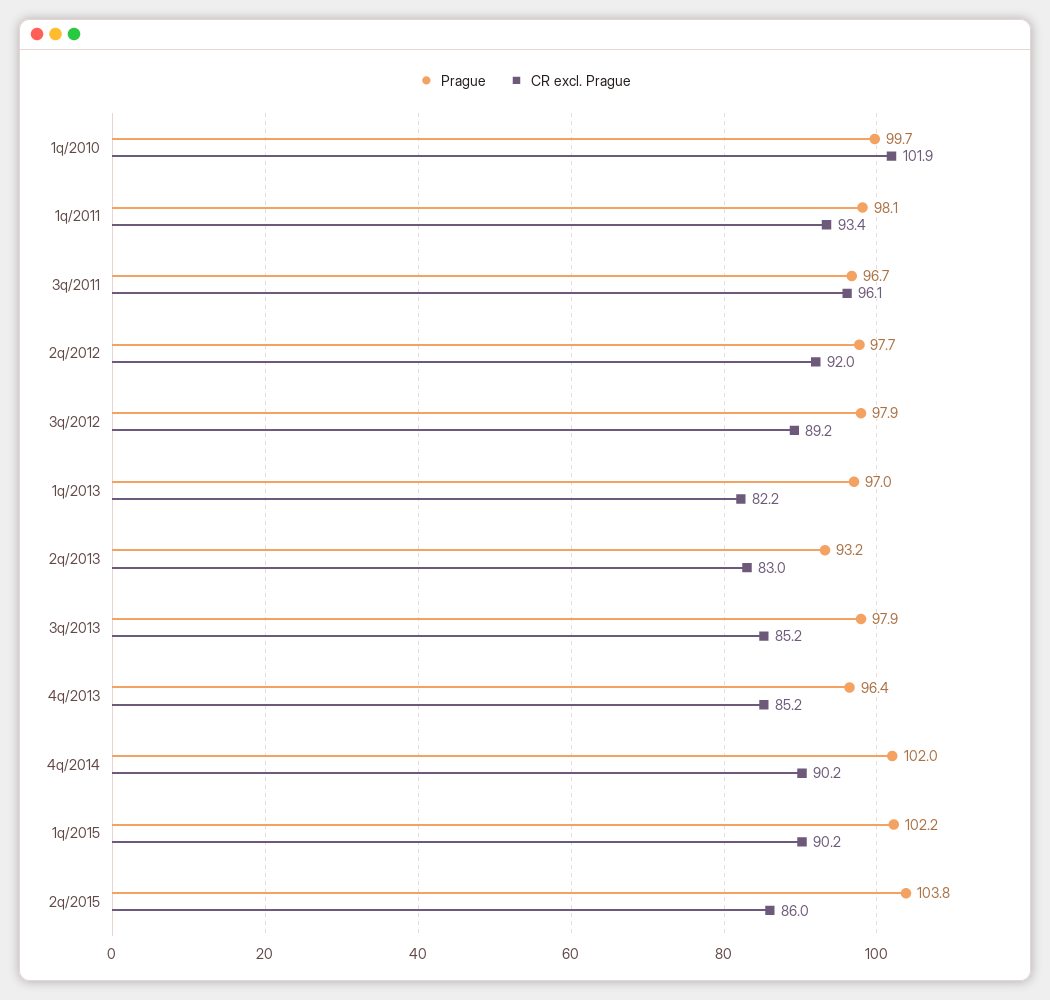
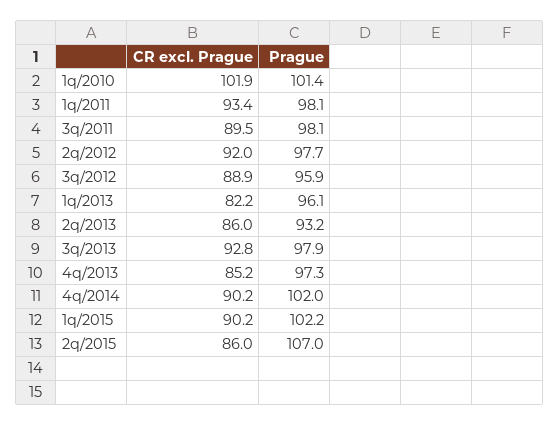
  {
    "Prague": {
-     "1q/2010": 99.7,
+     "1q/2010": 101.4,
      "1q/2011": 98.1,
-     "3q/2011": 96.7,
+     "3q/2011": 98.1,
      "2q/2012": 97.7,
-     "3q/2012": 97.9,
+     "3q/2012": 95.9,
-     "1q/2013": 97,
+     "1q/2013": 96.1,
      "2q/2013": 93.2,
      "3q/2013": 97.9,
-     "4q/2013": 96.4,
+     "4q/2013": 97.3,
      "4q/2014": 102,
      "1q/2015": 102.2,
-     "2q/2015": 103.8
+     "2q/2015": 107
    },
    "CR excl. Prague": {
      "1q/2010": 101.9,
      "1q/2011": 93.4,
-     "3q/2011": 96.1,
+     "3q/2011": 89.5,
      "2q/2012": 92,
-     "3q/2012": 89.2,
+     "3q/2012": 88.9,
      "1q/2013": 82.2,
-     "2q/2013": 83,
+     "2q/2013": 86,
-     "3q/2013": 85.2,
+     "3q/2013": 92.8,
      "4q/2013": 85.2,
      "4q/2014": 90.2,
      "1q/2015": 90.2,
      "2q/2015": 86
    }
  }

